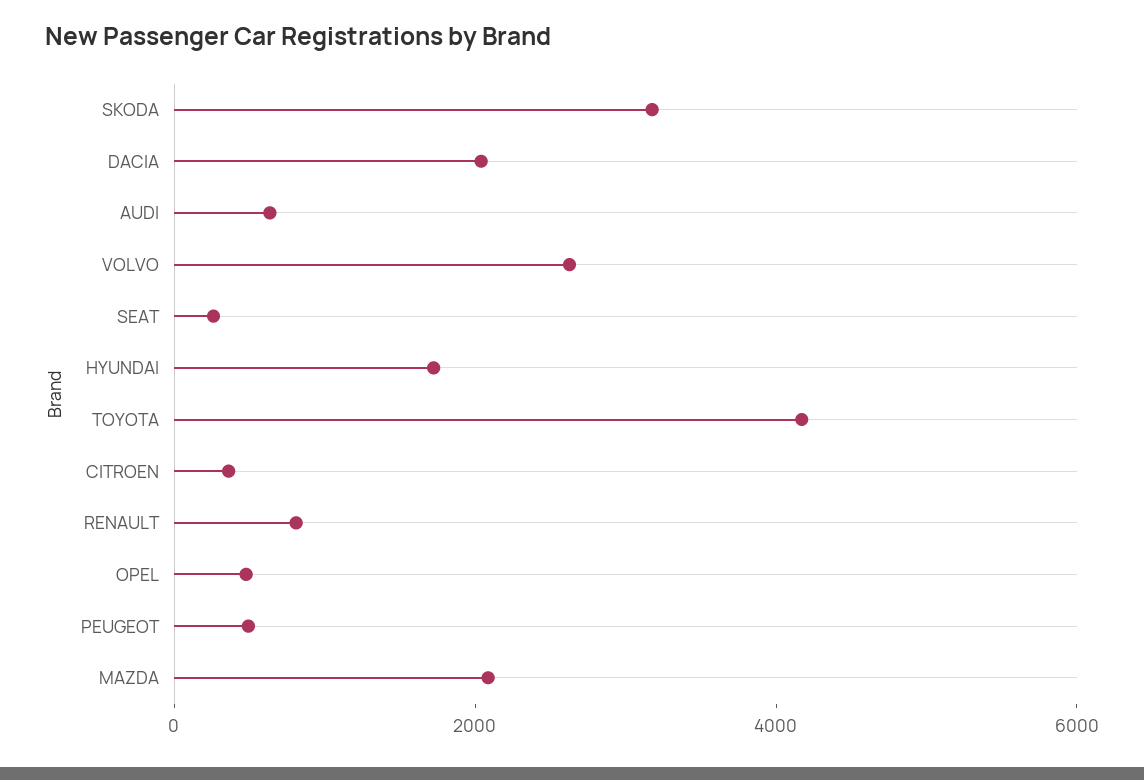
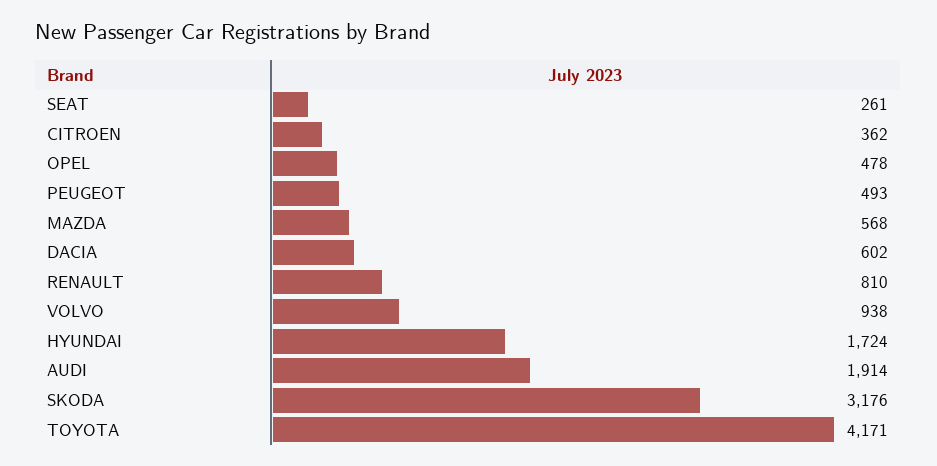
  {
    "SKODA": 3176,
-   "DACIA": 2000,
+   "DACIA": 602,
-   "AUDI": 500,
+   "AUDI": 1914,
-   "VOLVO": 2500,
+   "VOLVO": 938,
    "SEAT": 261,
    "HYUNDAI": 1724,
    "TOYOTA": 4171,
    "CITROEN": 362,
    "RENAULT": 810,
    "OPEL": 478,
    "PEUGEOT": 493,
-   "MAZDA": 2000
+   "MAZDA": 568
  }

